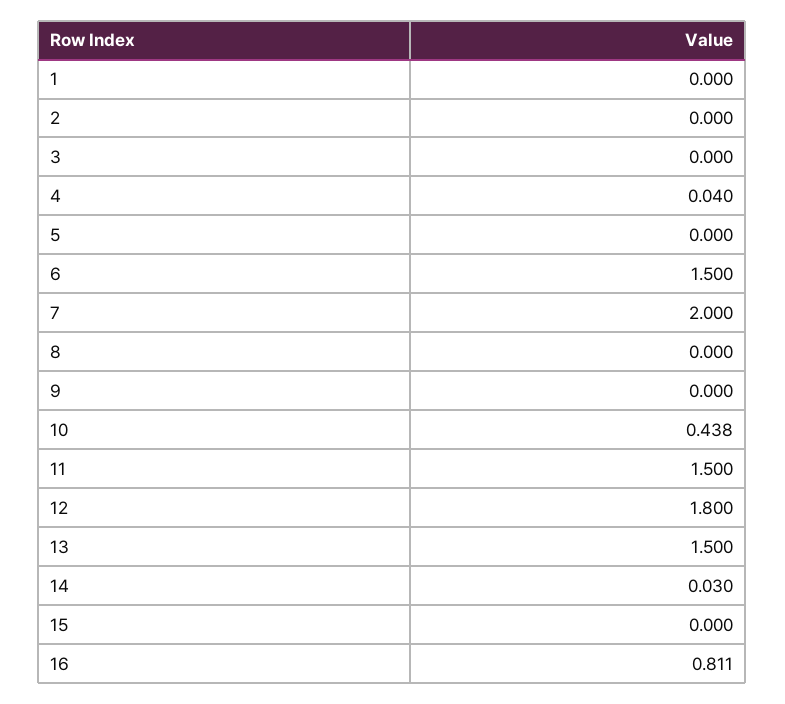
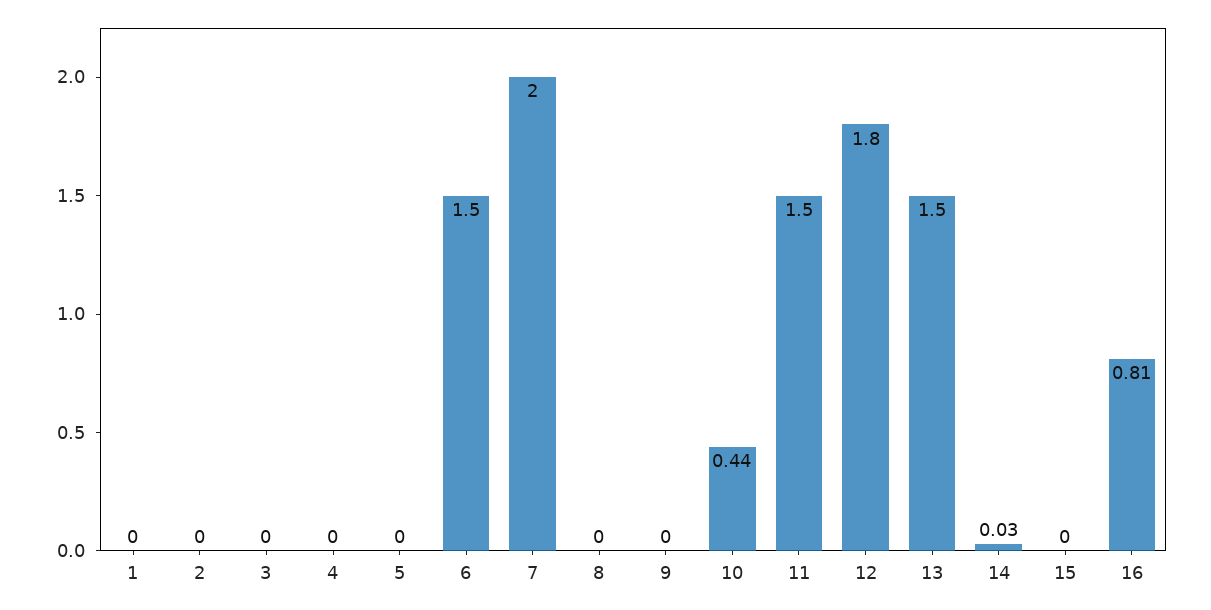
  {
    "1": 0,
    "2": 0,
    "3": 0,
-   "4": 0.04,
+   "4": 0,
    "5": 0,
    "6": 1.5,
    "7": 2,
    "8": 0,
    "9": 0,
    "10": 0.438,
    "11": 1.5,
    "12": 1.8,
    "13": 1.5,
    "14": 0.03,
    "15": 0,
    "16": 0.811
  }

